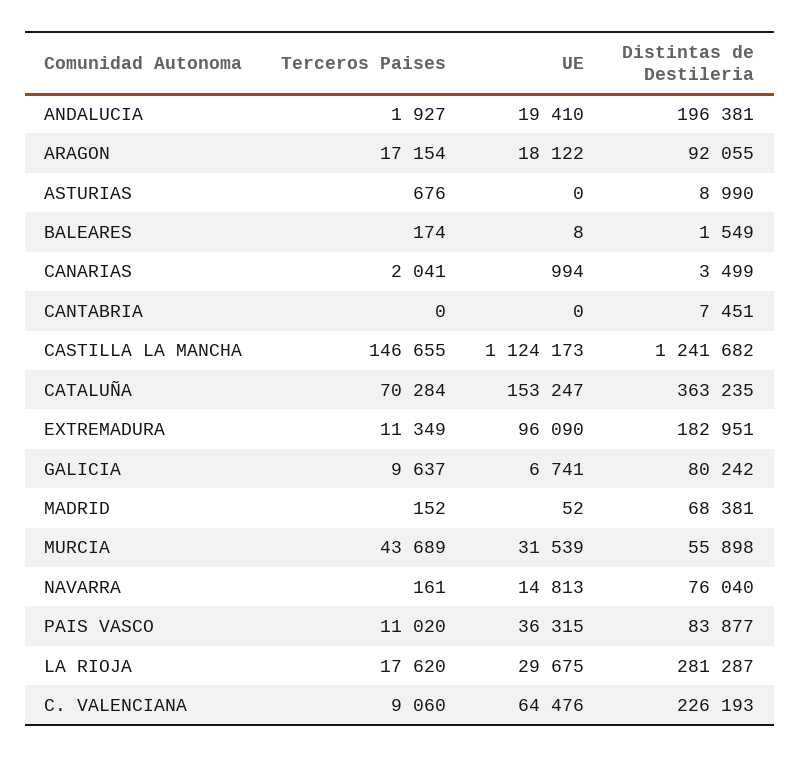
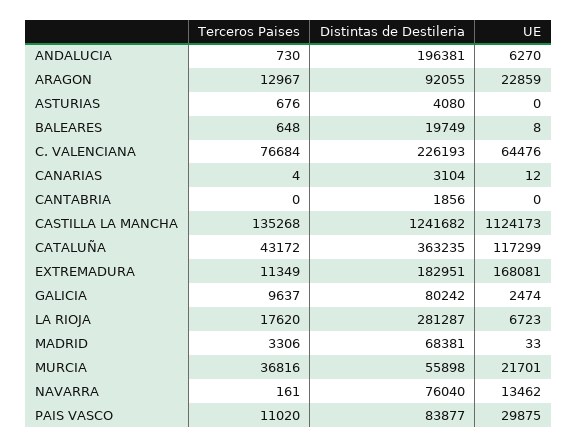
  {
    "Terceros Paises": {
-     "ANDALUCIA": 1927,
+     "ANDALUCIA": 730,
-     "ARAGON": 17154,
+     "ARAGON": 12967,
      "ASTURIAS": 676,
-     "BALEARES": 174,
+     "BALEARES": 648,
-     "CANARIAS": 2041,
+     "CANARIAS": 4,
      "CANTABRIA": 0,
-     "CASTILLA LA MANCHA": 146655,
+     "CASTILLA LA MANCHA": 135268,
-     "CATALUÑA": 70284,
+     "CATALUÑA": 43172,
      "EXTREMADURA": 11349,
      "GALICIA": 9637,
-     "MADRID": 152,
+     "MADRID": 3306,
-     "MURCIA": 43689,
+     "MURCIA": 36816,
      "NAVARRA": 161,
      "PAIS VASCO": 11020,
      "LA RIOJA": 17620,
-     "C. VALENCIANA": 9060
+     "C. VALENCIANA": 76684
    },
    "UE": {
-     "ANDALUCIA": 19410,
+     "ANDALUCIA": 6270,
-     "ARAGON": 18122,
+     "ARAGON": 22859,
      "ASTURIAS": 0,
      "BALEARES": 8,
-     "CANARIAS": 994,
+     "CANARIAS": 12,
      "CANTABRIA": 0,
      "CASTILLA LA MANCHA": 1124173,
-     "CATALUÑA": 153247,
+     "CATALUÑA": 117299,
-     "EXTREMADURA": 96090,
+     "EXTREMADURA": 168081,
-     "GALICIA": 6741,
+     "GALICIA": 2474,
-     "MADRID": 52,
+     "MADRID": 33,
-     "MURCIA": 31539,
+     "MURCIA": 21701,
-     "NAVARRA": 14813,
+     "NAVARRA": 13462,
-     "PAIS VASCO": 36315,
+     "PAIS VASCO": 29875,
-     "LA RIOJA": 29675,
+     "LA RIOJA": 6723,
      "C. VALENCIANA": 64476
    },
    "Distintas de Destileria": {
      "ANDALUCIA": 196381,
      "ARAGON": 92055,
-     "ASTURIAS": 8990,
+     "ASTURIAS": 4080,
-     "BALEARES": 1549,
+     "BALEARES": 19749,
-     "CANARIAS": 3499,
+     "CANARIAS": 3104,
-     "CANTABRIA": 7451,
+     "CANTABRIA": 1856,
      "CASTILLA LA MANCHA": 1241682,
      "CATALUÑA": 363235,
      "EXTREMADURA": 182951,
      "GALICIA": 80242,
      "MADRID": 68381,
      "MURCIA": 55898,
      "NAVARRA": 76040,
      "PAIS VASCO": 83877,
      "LA RIOJA": 281287,
      "C. VALENCIANA": 226193
    }
  }

